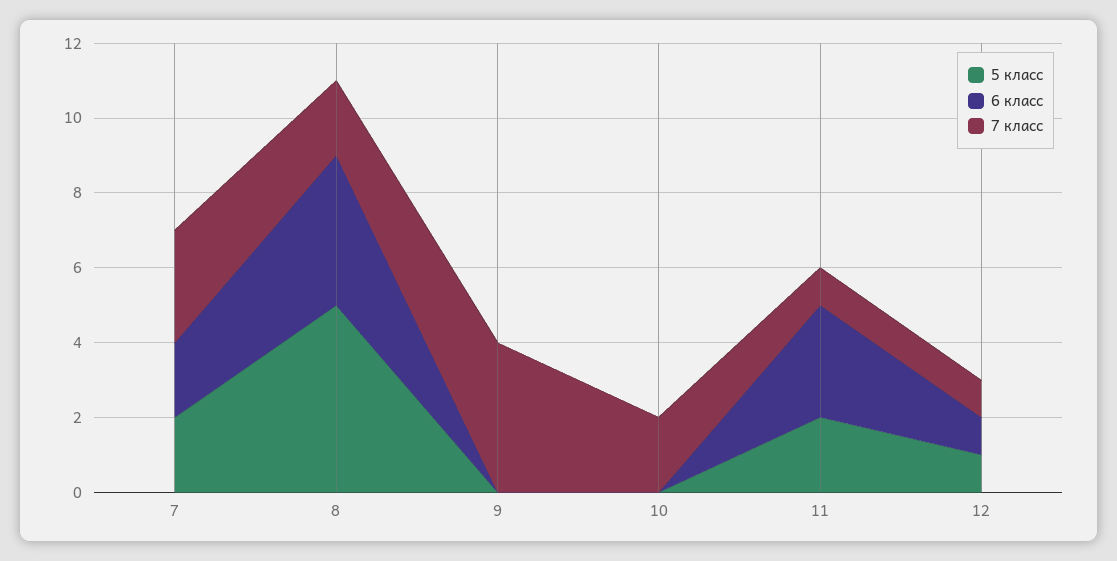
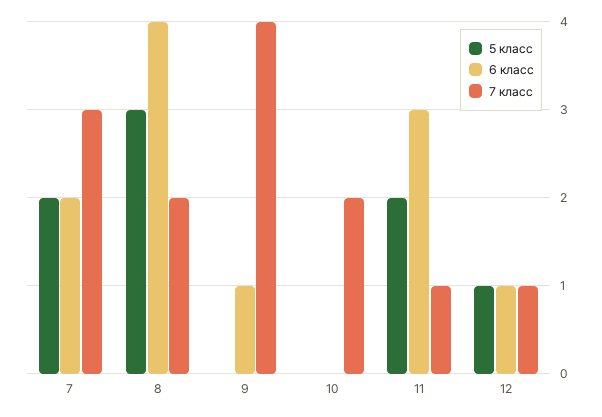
  {
    "5 класс": {
      "7": 2,
-     "8": 5,
+     "8": 3,
      "9": 0,
      "10": 0,
      "11": 2,
      "12": 1
    },
    "6 класс": {
      "7": 2,
      "8": 4,
-     "9": 0,
+     "9": 1,
      "10": 0,
      "11": 3,
      "12": 1
    },
    "7 класс": {
      "7": 3,
      "8": 2,
      "9": 4,
      "10": 2,
      "11": 1,
      "12": 1
    }
  }

